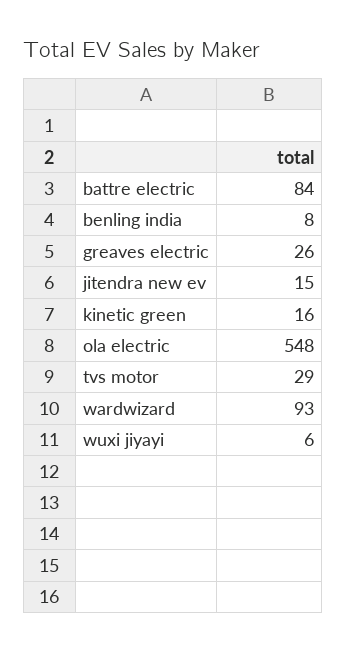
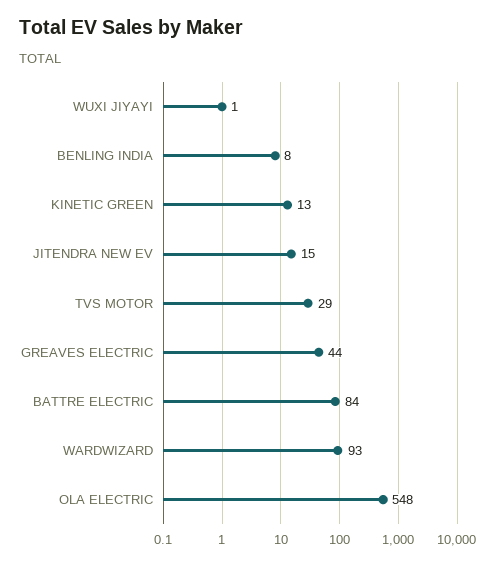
  {
    "battre electric": 84,
    "benling india": 8,
-   "greaves electric": 26,
+   "greaves electric": 44,
    "jitendra new ev": 15,
-   "kinetic green": 16,
+   "kinetic green": 13,
    "ola electric": 548,
    "tvs motor": 29,
    "wardwizard": 93,
-   "wuxi jiyayi": 6
+   "wuxi jiyayi": 1
  }

